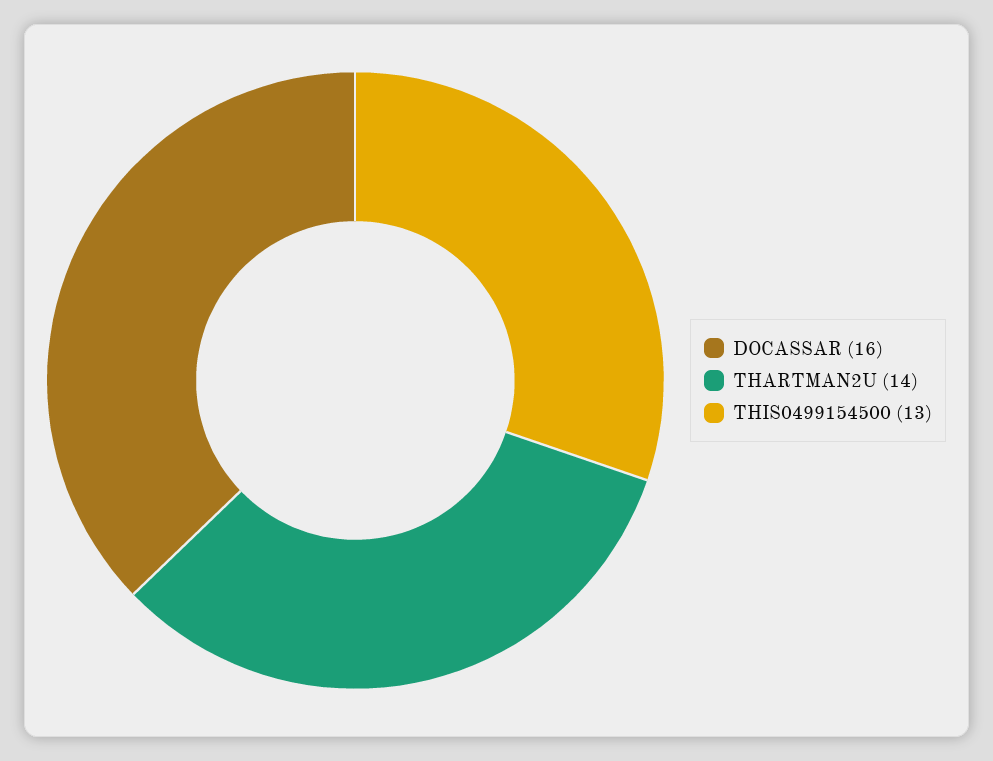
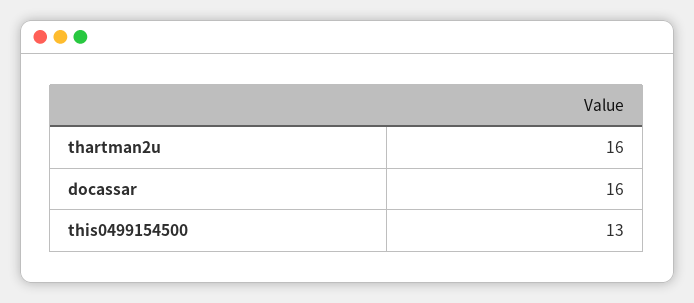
  {
    "DOCASSAR": 16,
-   "THARTMAN2U": 14,
+   "THARTMAN2U": 16,
    "THIS0499154500": 13
  }

